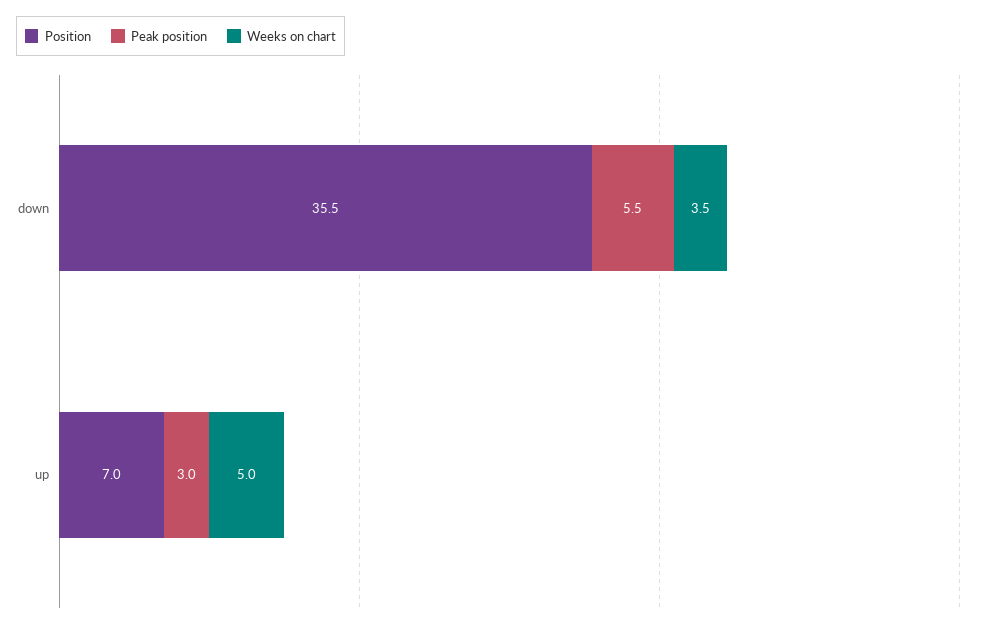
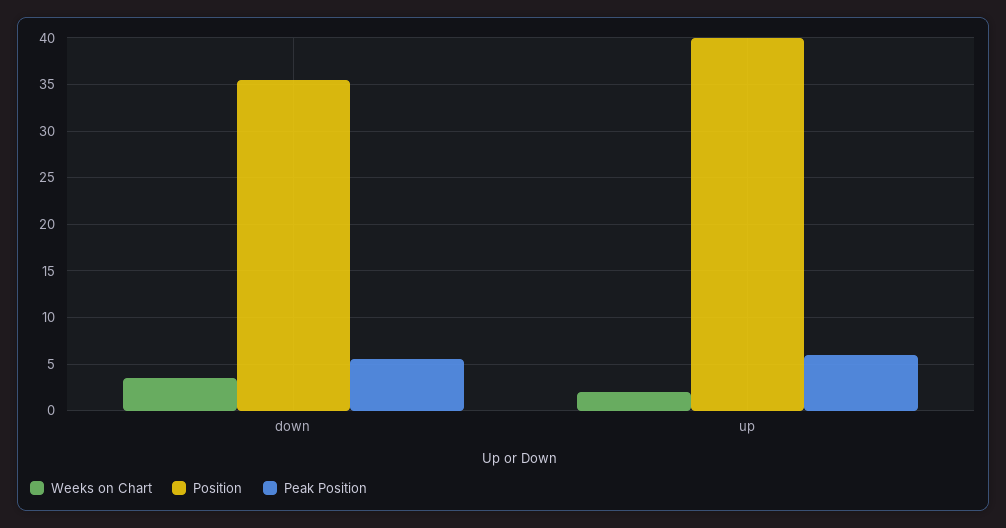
  {
    "Position": {
      "down": 35.5,
-     "up": 7
+     "up": 40
    },
    "Peak position": {
      "down": 5.5,
-     "up": 3
+     "up": 6
    },
    "Weeks on chart": {
      "down": 3.5,
-     "up": 5
+     "up": 2
    }
  }

